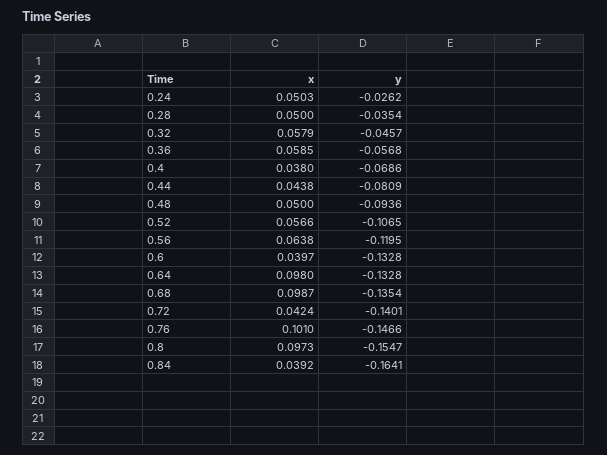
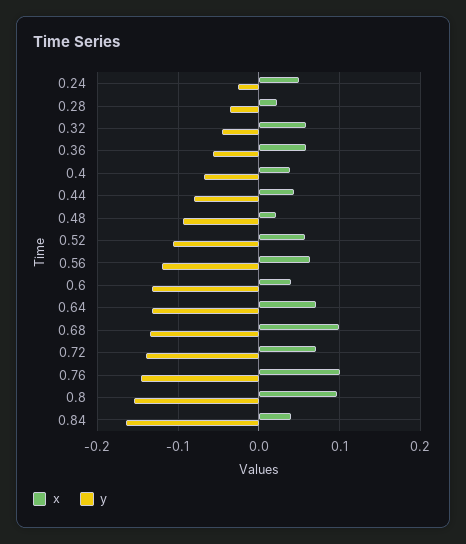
  {
    "x": {
      "0.24": 0.0503,
-     "0.28": 0.05,
+     "0.28": 0.02,
      "0.32": 0.0579,
      "0.36": 0.0585,
      "0.4": 0.038,
      "0.44": 0.0438,
-     "0.48": 0.05,
+     "0.48": 0.02,
      "0.52": 0.0566,
      "0.56": 0.0638,
      "0.6": 0.0397,
-     "0.64": 0.098,
+     "0.64": 0.07,
      "0.68": 0.0987,
-     "0.72": 0.0424,
+     "0.72": 0.07,
      "0.76": 0.101,
      "0.8": 0.0973,
      "0.84": 0.0392
    },
    "y": {
      "0.24": -0.0262,
      "0.28": -0.0354,
      "0.32": -0.0457,
      "0.36": -0.0568,
      "0.4": -0.0686,
      "0.44": -0.0809,
      "0.48": -0.0936,
      "0.52": -0.1065,
      "0.56": -0.1195,
      "0.6": -0.1328,
      "0.64": -0.1328,
      "0.68": -0.1354,
      "0.72": -0.1401,
      "0.76": -0.1466,
      "0.8": -0.1547,
      "0.84": -0.1641
    }
  }

